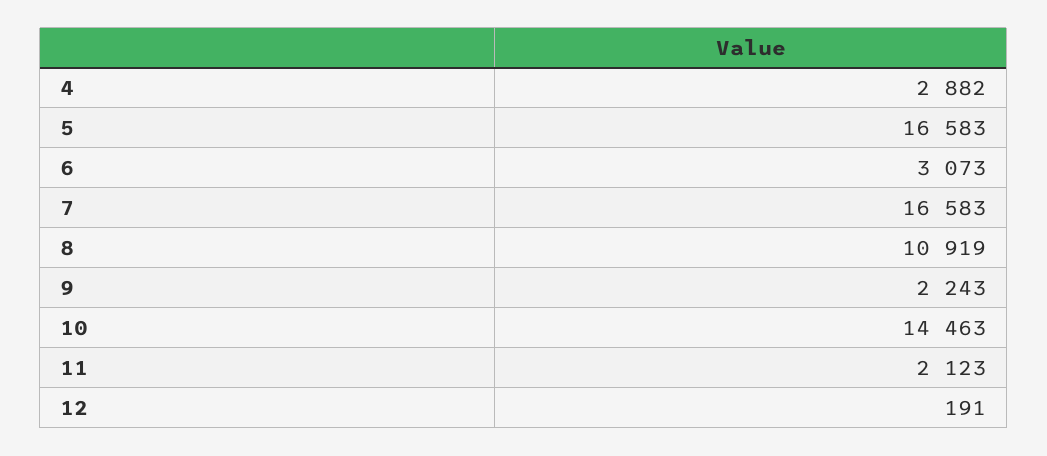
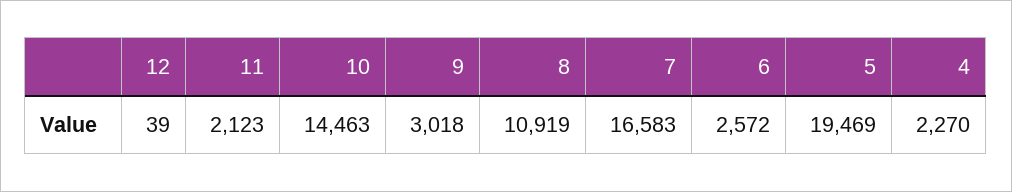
  {
-   "4": 2882,
+   "4": 2270,
-   "5": 16583,
+   "5": 19469,
-   "6": 3073,
+   "6": 2572,
    "7": 16583,
    "8": 10919,
-   "9": 2243,
+   "9": 3018,
    "10": 14463,
    "11": 2123,
-   "12": 191
+   "12": 39
  }

